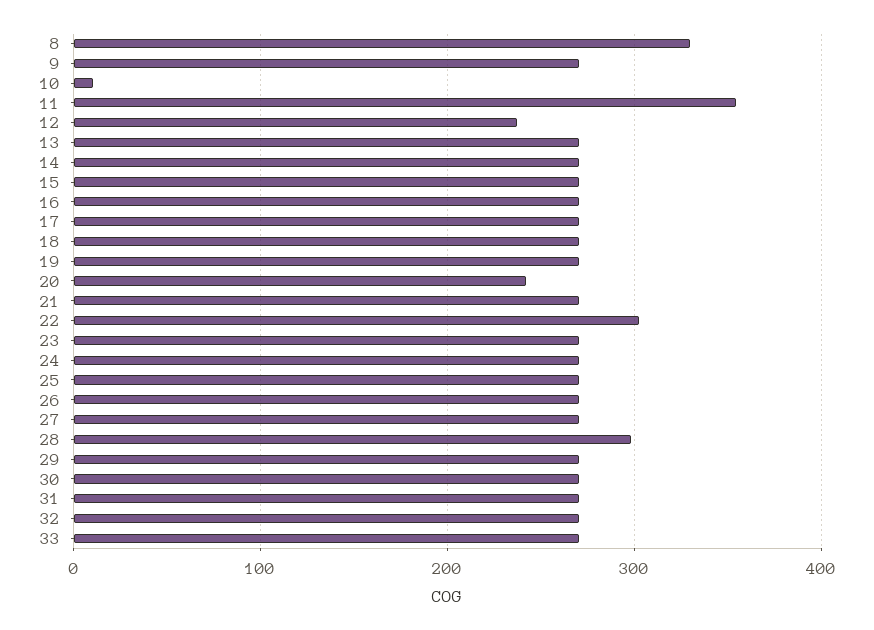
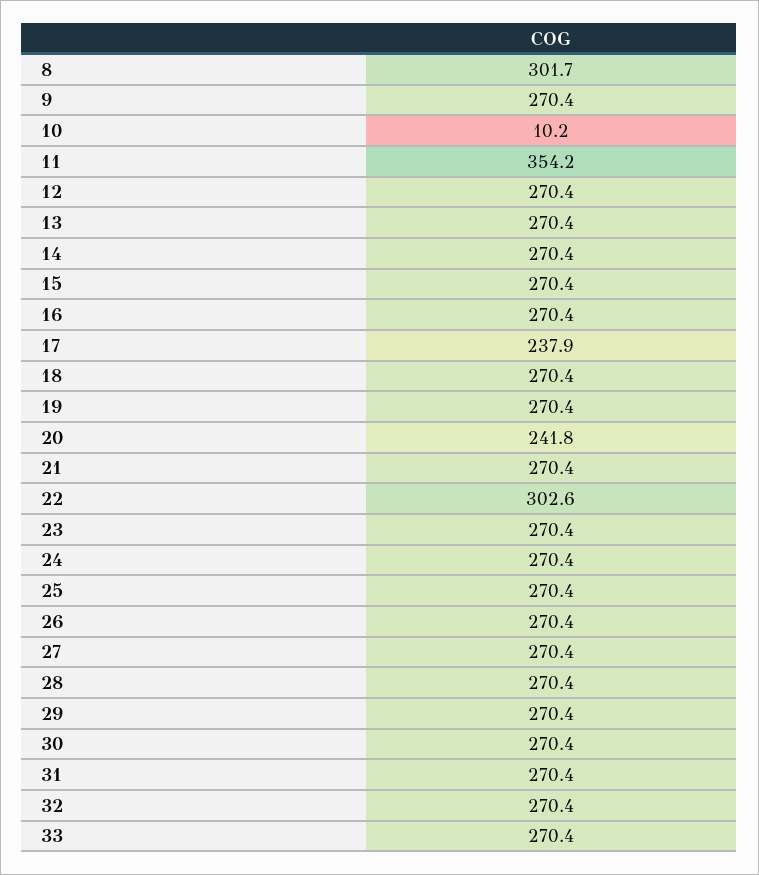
  {
-   "8": 330,
+   "8": 301.7,
    "9": 270.4,
    "10": 10.2,
    "11": 354.2,
-   "12": 240,
+   "12": 270.4,
    "13": 270.4,
    "14": 270.4,
    "15": 270.4,
    "16": 270.4,
-   "17": 270,
+   "17": 237.9,
    "18": 270.4,
    "19": 270.4,
    "20": 241.8,
    "21": 270.4,
    "22": 302.6,
    "23": 270.4,
    "24": 270.4,
    "25": 270.4,
    "26": 270.4,
    "27": 270.4,
-   "28": 300,
+   "28": 270.4,
    "29": 270.4,
    "30": 270.4,
    "31": 270.4,
    "32": 270.4,
    "33": 270.4
  }

